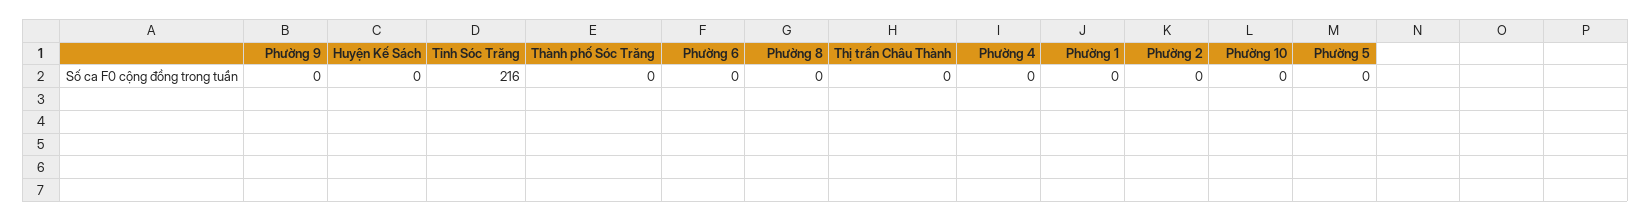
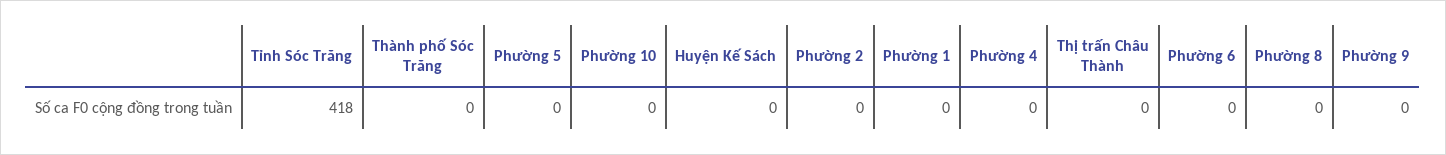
  {
    "Phường 9": 0,
    "Huyện Kế Sách": 0,
-   "Tỉnh Sóc Trăng": 216,
+   "Tỉnh Sóc Trăng": 418,
    "Thành phố Sóc Trăng": 0,
    "Phường 6": 0,
    "Phường 8": 0,
    "Thị trấn Châu Thành": 0,
    "Phường 4": 0,
    "Phường 1": 0,
    "Phường 2": 0,
    "Phường 10": 0,
    "Phường 5": 0
  }

